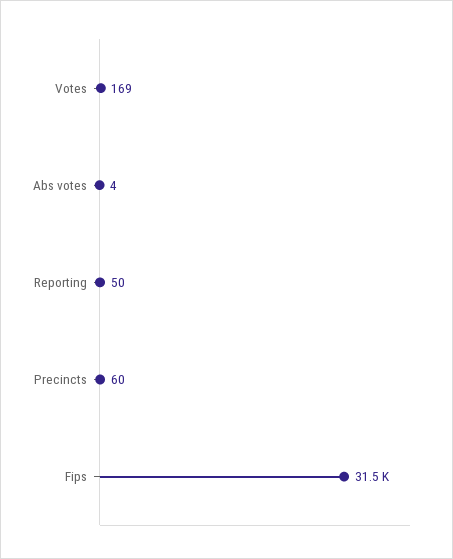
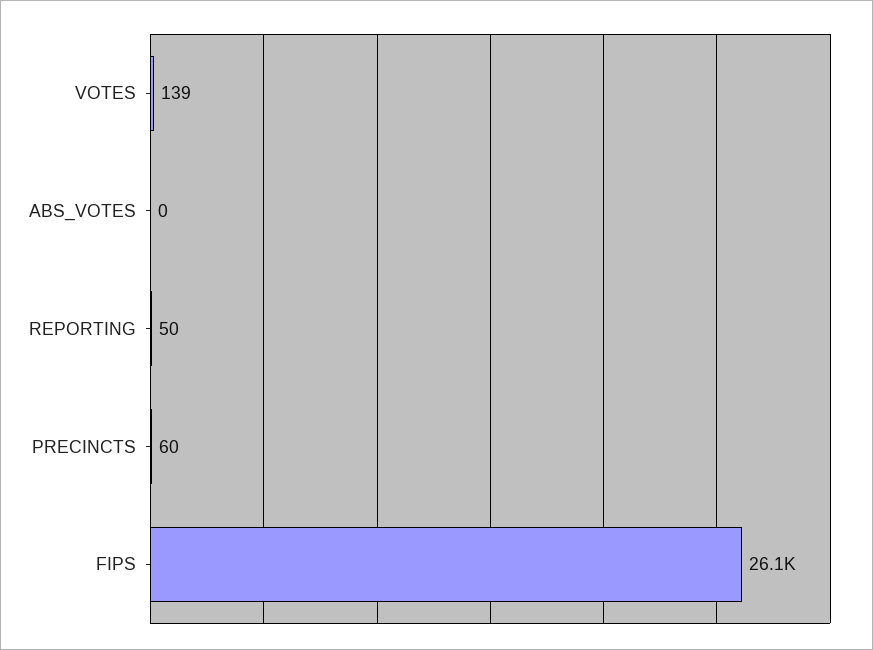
  {
-   "Votes": 169,
+   "Votes": 139,
-   "Abs votes": 4,
+   "Abs votes": 0,
    "Reporting": 50,
    "Precincts": 60,
-   "Fips": 31500
+   "Fips": 26100
  }

